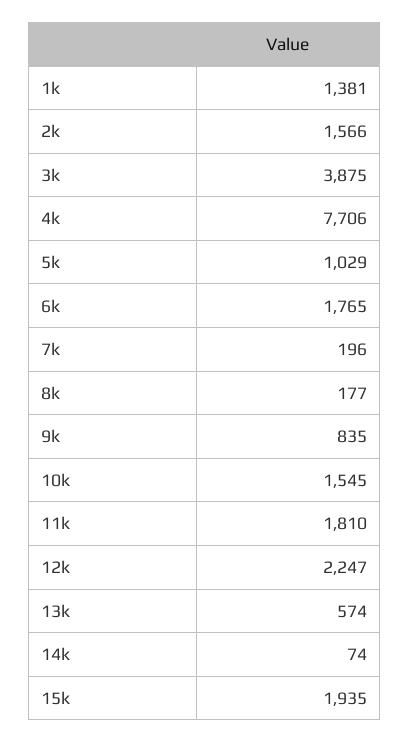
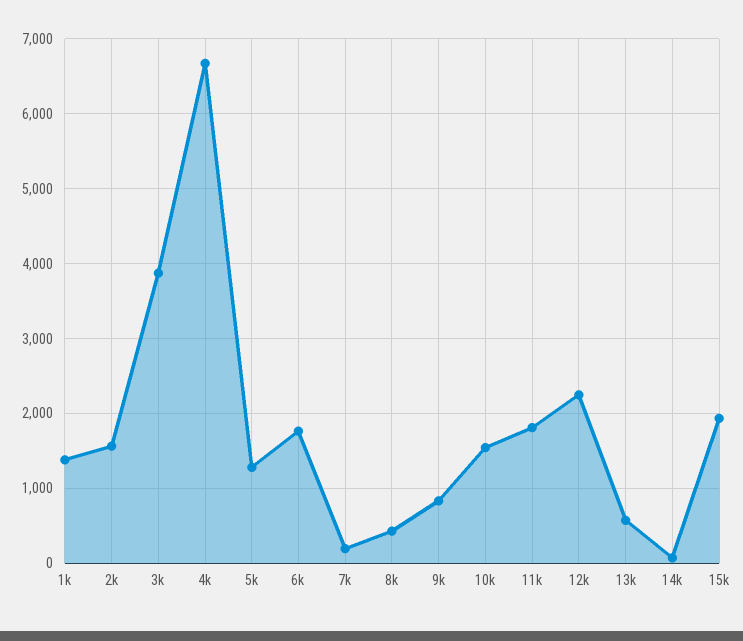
  {
    "1k": 1381,
    "2k": 1566,
    "3k": 3875,
-   "4k": 7706,
+   "4k": 6700,
-   "5k": 1029,
+   "5k": 1300,
    "6k": 1765,
    "7k": 196,
-   "8k": 177,
+   "8k": 400,
    "9k": 835,
    "10k": 1545,
    "11k": 1810,
    "12k": 2247,
    "13k": 574,
    "14k": 74,
    "15k": 1935
  }

